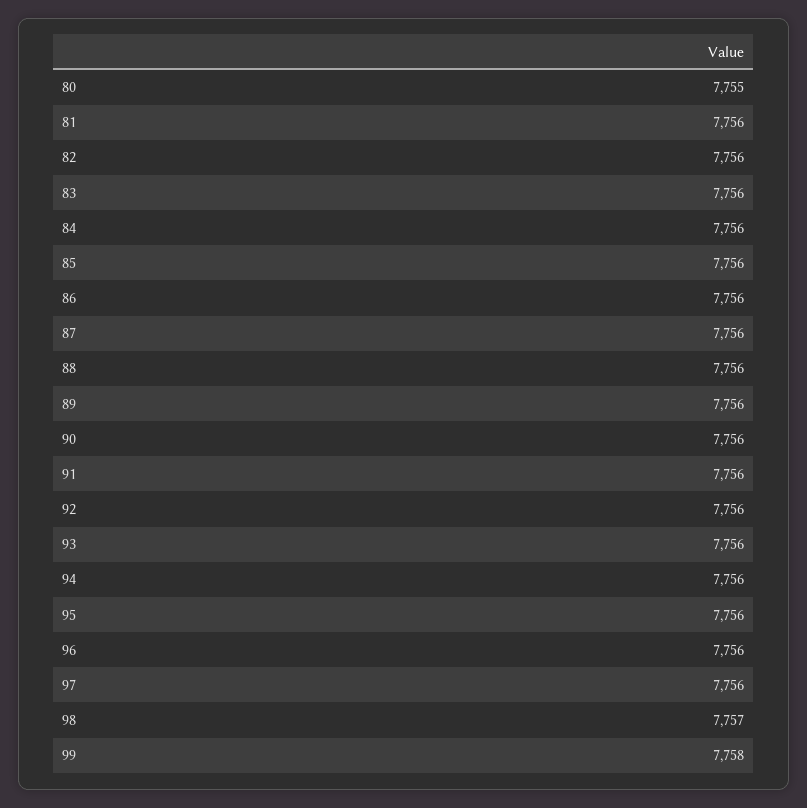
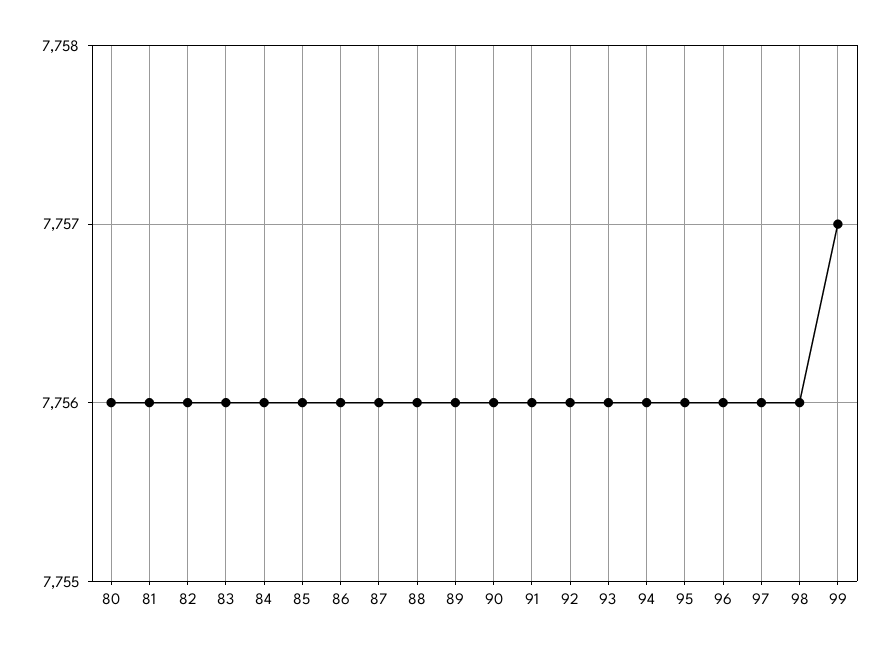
  {
-   "80": 7755,
+   "80": 7756,
    "81": 7756,
    "82": 7756,
    "83": 7756,
    "84": 7756,
    "85": 7756,
    "86": 7756,
    "87": 7756,
    "88": 7756,
    "89": 7756,
    "90": 7756,
    "91": 7756,
    "92": 7756,
    "93": 7756,
    "94": 7756,
    "95": 7756,
    "96": 7756,
    "97": 7756,
-   "98": 7757,
+   "98": 7756,
-   "99": 7758
+   "99": 7757
  }

